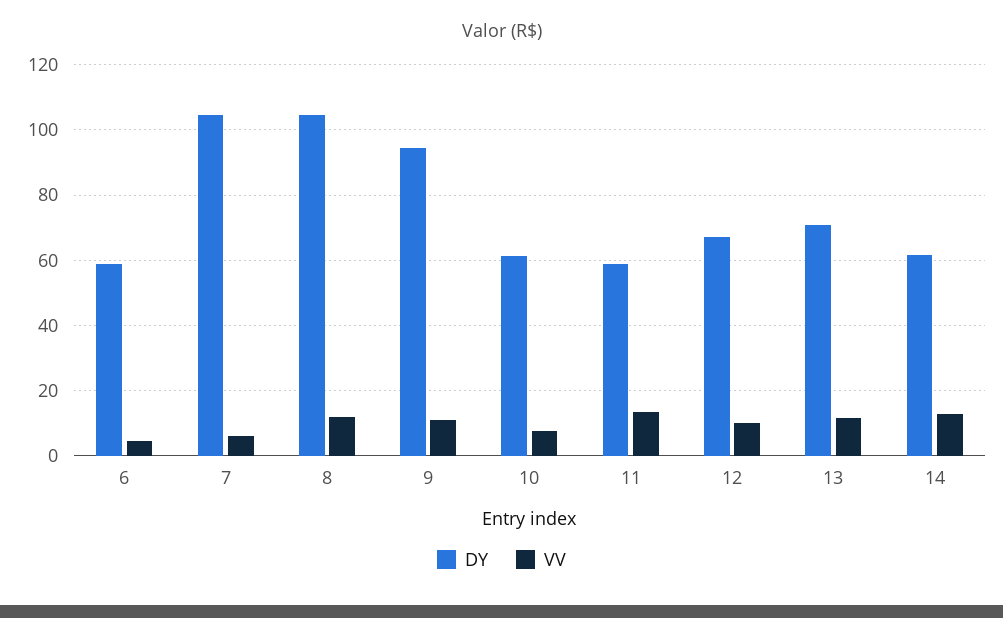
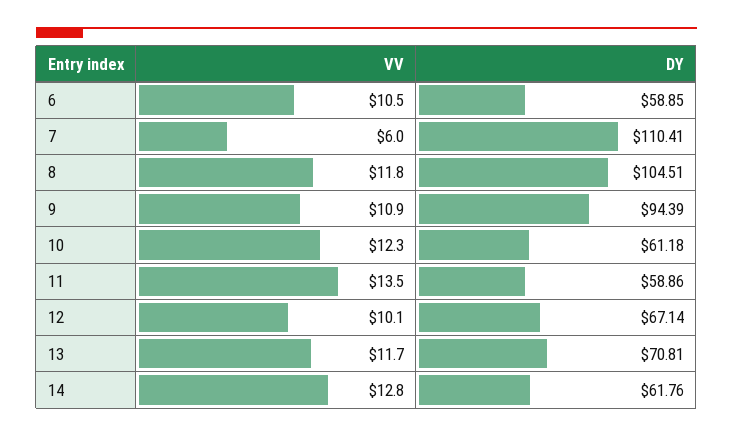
  {
    "DY": {
      "6": 58.85,
-     "7": 104,
+     "7": 110.41,
      "8": 104.51,
      "9": 94.39,
      "10": 61.18,
      "11": 58.86,
      "12": 67.14,
      "13": 70.81,
      "14": 61.76
    },
    "VV": {
-     "6": 4,
+     "6": 10.5,
      "7": 6,
      "8": 11.8,
      "9": 10.9,
-     "10": 8,
+     "10": 12.3,
      "11": 13.5,
      "12": 10.1,
      "13": 11.7,
      "14": 12.8
    }
  }

